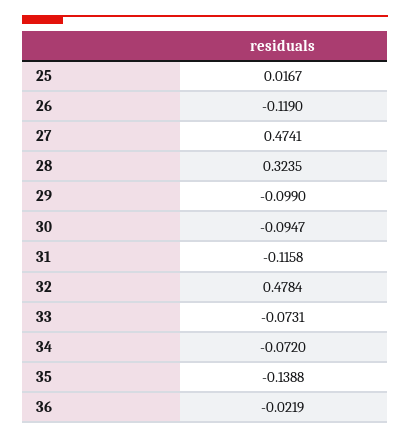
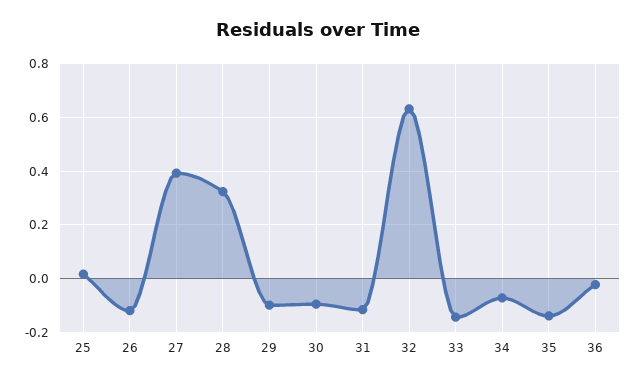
  {
    "25": 0.0167,
    "26": -0.119,
-   "27": 0.4741,
+   "27": 0.4,
    "28": 0.3235,
    "29": -0.099,
    "30": -0.0947,
    "31": -0.1158,
-   "32": 0.4784,
+   "32": 0.625,
-   "33": -0.0731,
+   "33": -0.15,
    "34": -0.072,
    "35": -0.1388,
    "36": -0.0219
  }

